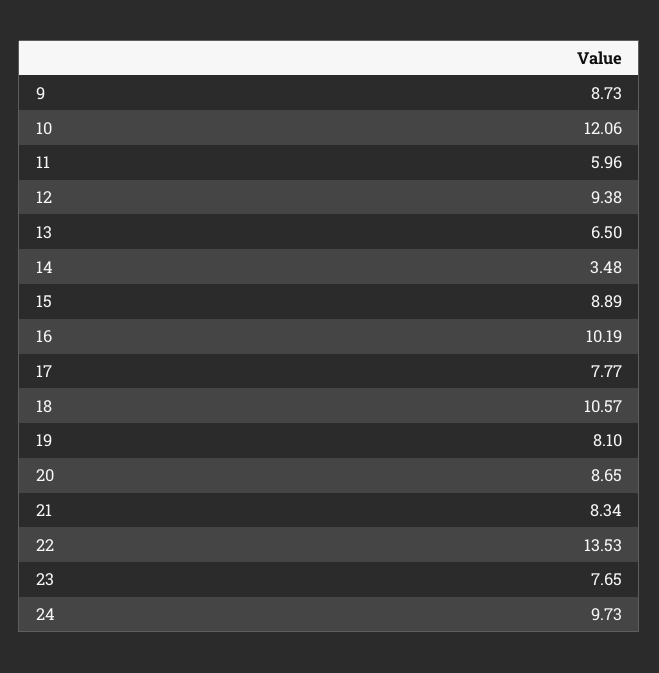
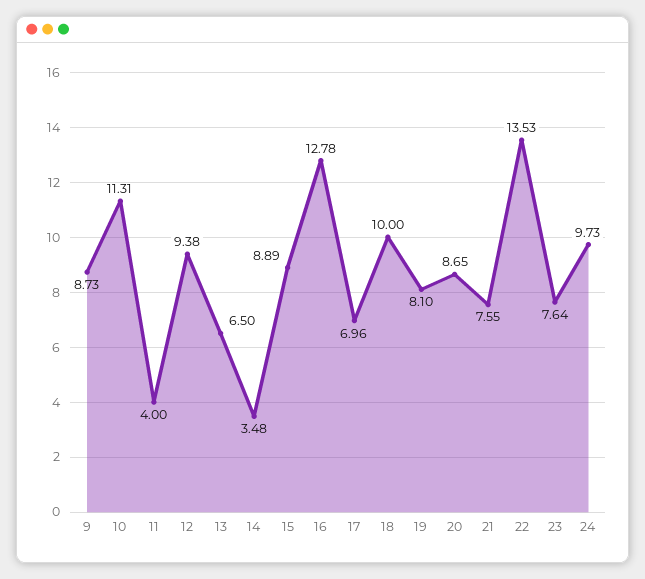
  {
    "9": 8.73,
-   "10": 12.06,
+   "10": 11.31,
-   "11": 5.96,
+   "11": 4,
    "12": 9.38,
    "13": 6.5,
    "14": 3.48,
    "15": 8.89,
-   "16": 10.19,
+   "16": 12.78,
-   "17": 7.77,
+   "17": 6.96,
-   "18": 10.57,
+   "18": 10,
    "19": 8.1,
    "20": 8.65,
-   "21": 8.34,
+   "21": 7.55,
    "22": 13.53,
-   "23": 7.65,
+   "23": 7.64,
    "24": 9.73
  }

